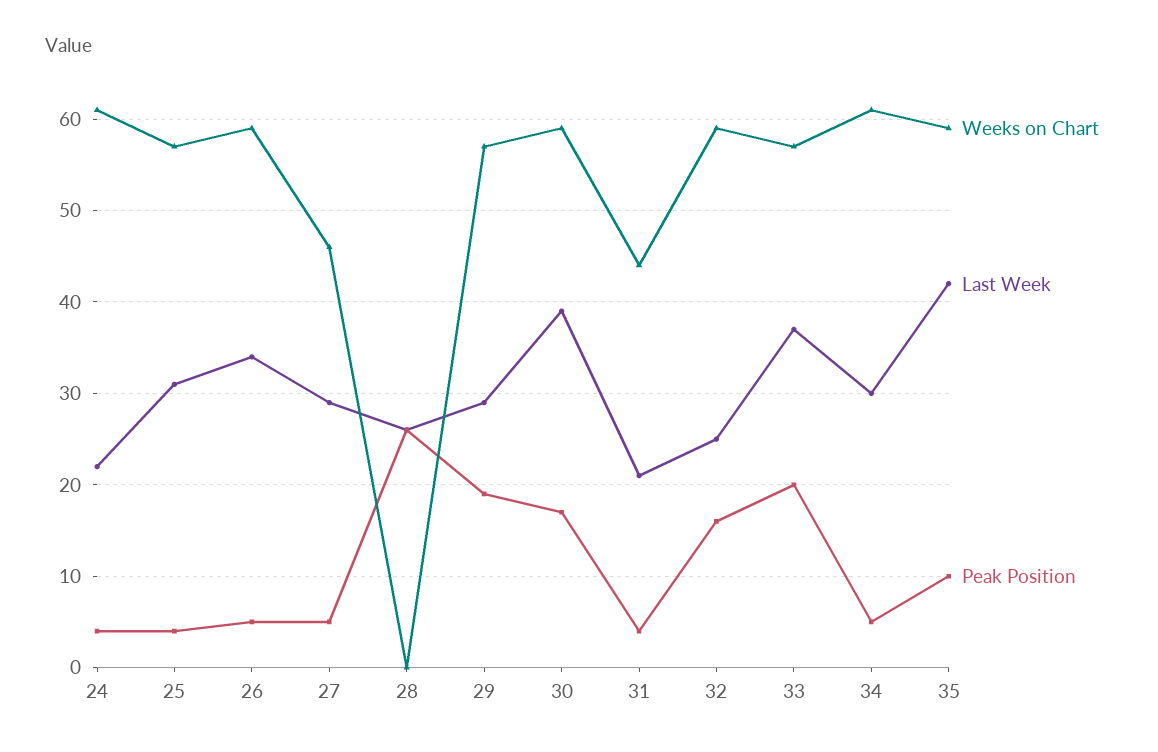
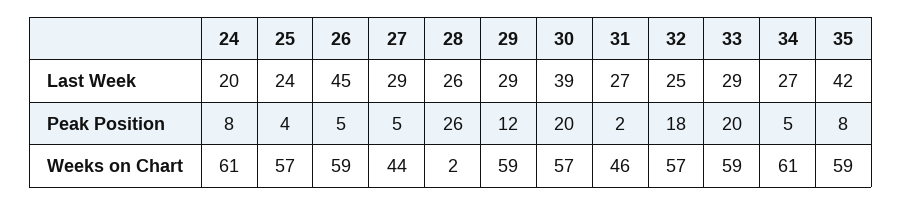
  {
    "Weeks on Chart": {
      "24": 61,
      "25": 57,
      "26": 59,
-     "27": 46,
+     "27": 44,
-     "28": 0,
+     "28": 2,
-     "29": 57,
+     "29": 59,
-     "30": 59,
+     "30": 57,
-     "31": 44,
+     "31": 46,
-     "32": 59,
+     "32": 57,
-     "33": 57,
+     "33": 59,
      "34": 61,
      "35": 59
    },
    "Last Week": {
-     "24": 22,
+     "24": 20,
-     "25": 31,
+     "25": 24,
-     "26": 34,
+     "26": 45,
      "27": 29,
      "28": 26,
      "29": 29,
      "30": 39,
-     "31": 21,
+     "31": 27,
      "32": 25,
-     "33": 37,
+     "33": 29,
-     "34": 30,
+     "34": 27,
      "35": 42
    },
    "Peak Position": {
-     "24": 4,
+     "24": 8,
      "25": 4,
      "26": 5,
      "27": 5,
      "28": 26,
-     "29": 19,
+     "29": 12,
-     "30": 17,
+     "30": 20,
-     "31": 4,
+     "31": 2,
-     "32": 16,
+     "32": 18,
      "33": 20,
      "34": 5,
-     "35": 10
+     "35": 8
    }
  }

